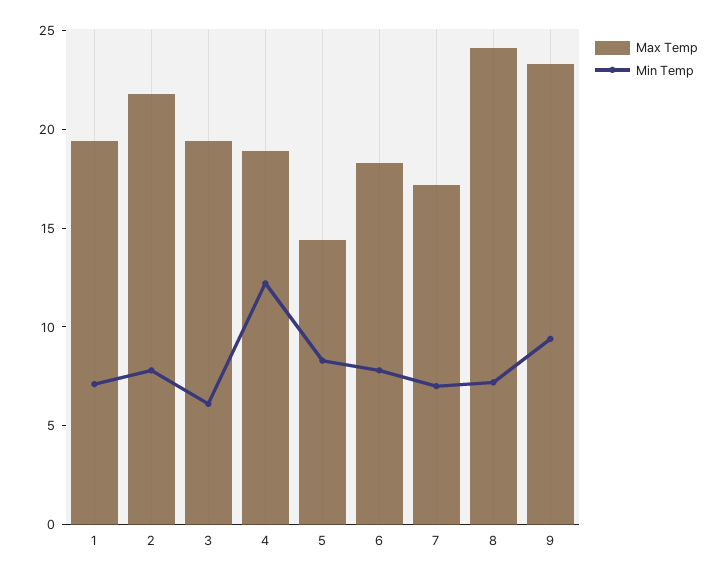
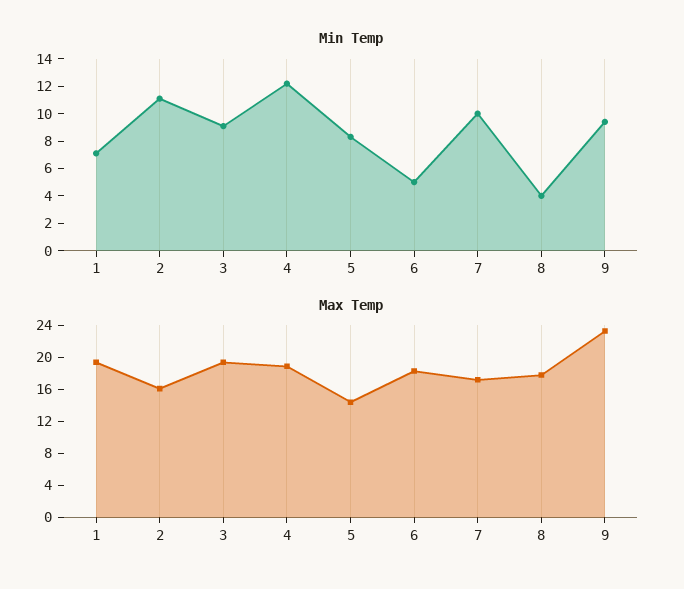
  {
    "Max Temp": {
      "1": 19,
-     "2": 22,
+     "2": 16,
      "3": 19,
      "4": 19,
      "5": 14,
      "6": 18,
      "7": 17,
-     "8": 24,
+     "8": 18,
      "9": 23
    },
    "Min Temp": {
      "1": 7,
-     "2": 8,
+     "2": 11,
-     "3": 6,
+     "3": 9,
      "4": 12,
      "5": 8,
-     "6": 8,
+     "6": 5,
-     "7": 7,
+     "7": 10,
-     "8": 7,
+     "8": 4,
      "9": 9
    }
  }

